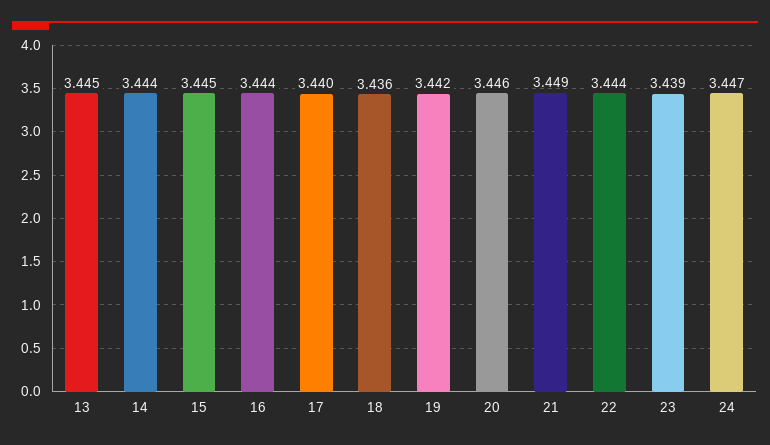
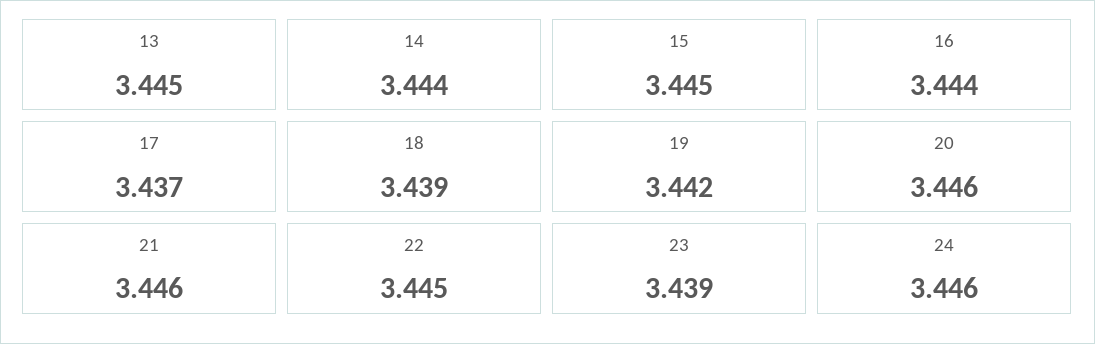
  {
    "13": 3.445,
    "14": 3.444,
    "15": 3.445,
    "16": 3.444,
-   "17": 3.44,
+   "17": 3.437,
-   "18": 3.436,
+   "18": 3.439,
    "19": 3.442,
    "20": 3.446,
-   "21": 3.449,
+   "21": 3.446,
-   "22": 3.444,
+   "22": 3.445,
    "23": 3.439,
-   "24": 3.447
+   "24": 3.446
  }

